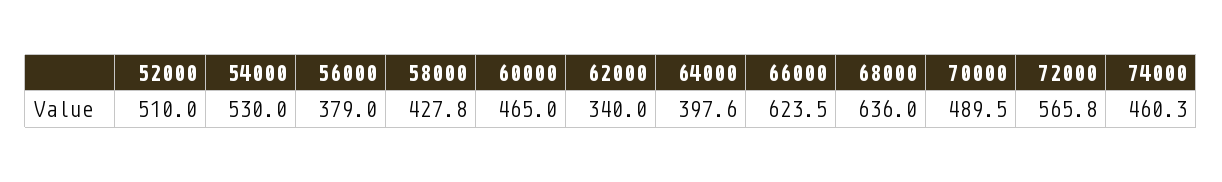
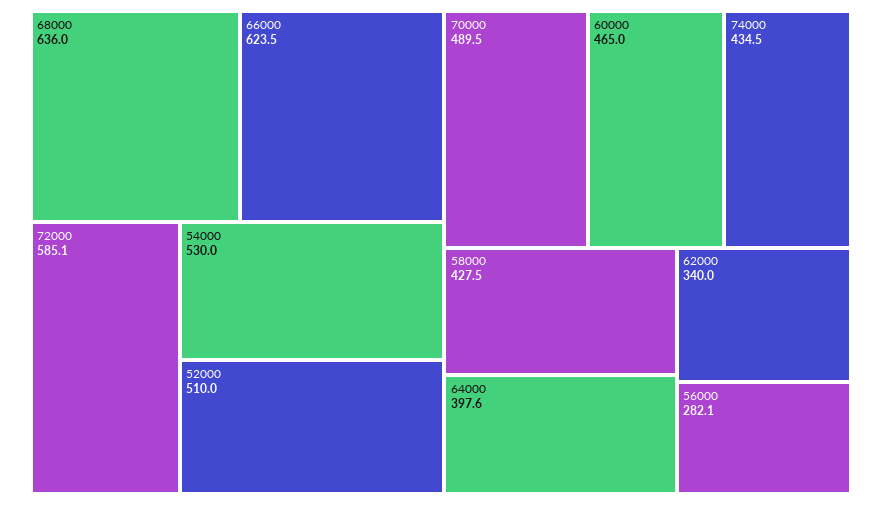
  {
    "52000": 510,
    "54000": 530,
-   "56000": 379,
+   "56000": 282.1,
-   "58000": 427.8,
+   "58000": 427.5,
    "60000": 465,
    "62000": 340,
    "64000": 397.6,
    "66000": 623.5,
    "68000": 636,
    "70000": 489.5,
-   "72000": 565.8,
+   "72000": 585.1,
-   "74000": 460.3
+   "74000": 434.5
  }

